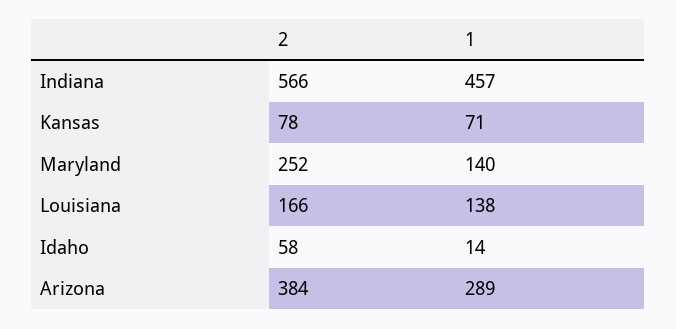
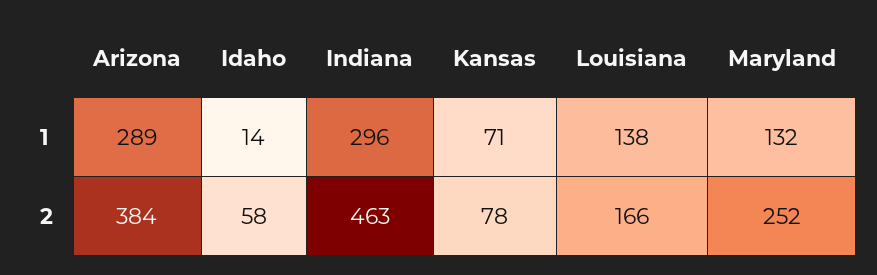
  {
    "2": {
-     "Indiana": 566,
+     "Indiana": 463,
      "Kansas": 78,
      "Maryland": 252,
      "Louisiana": 166,
      "Idaho": 58,
      "Arizona": 384
    },
    "1": {
-     "Indiana": 457,
+     "Indiana": 296,
      "Kansas": 71,
-     "Maryland": 140,
+     "Maryland": 132,
      "Louisiana": 138,
      "Idaho": 14,
      "Arizona": 289
    }
  }

